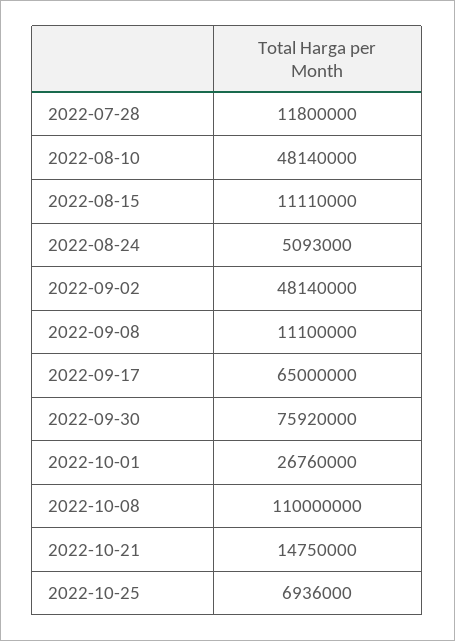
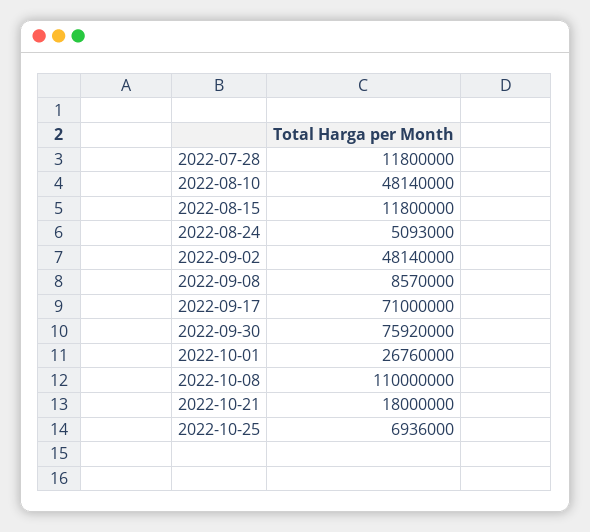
  {
    "2022-07-28": 11800000,
    "2022-08-10": 48140000,
-   "2022-08-15": 11110000,
+   "2022-08-15": 11800000,
    "2022-08-24": 5093000,
    "2022-09-02": 48140000,
-   "2022-09-08": 11100000,
+   "2022-09-08": 8570000,
-   "2022-09-17": 65000000,
+   "2022-09-17": 71000000,
    "2022-09-30": 75920000,
    "2022-10-01": 26760000,
    "2022-10-08": 110000000,
-   "2022-10-21": 14750000,
+   "2022-10-21": 18000000,
    "2022-10-25": 6936000
  }

